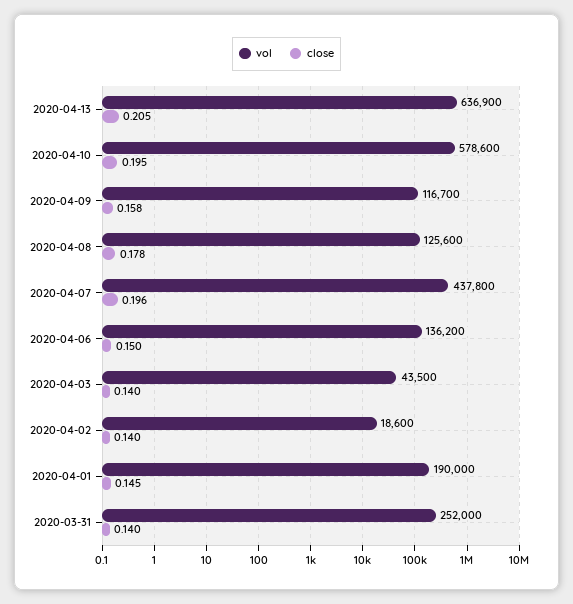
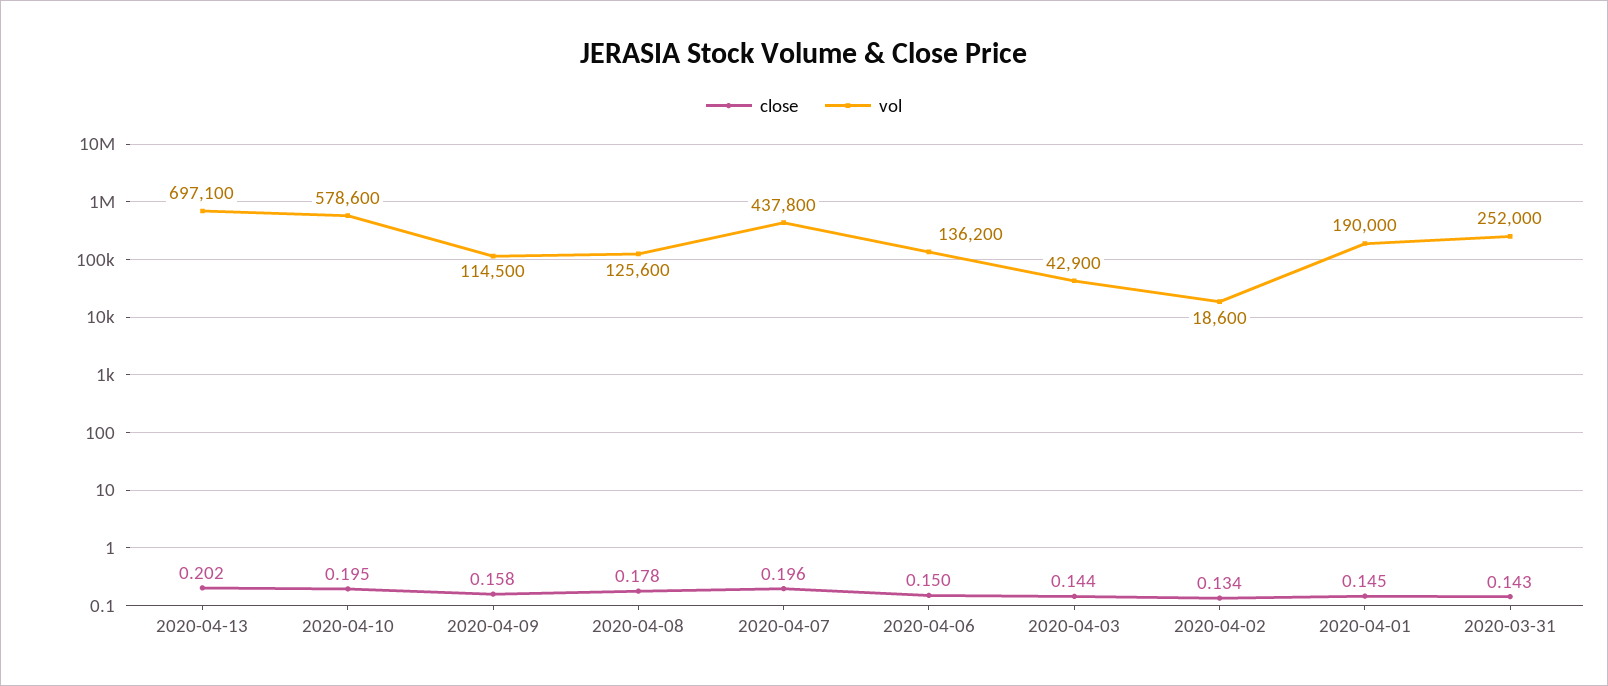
  {
    "vol": {
-     "2020-04-13": 636900,
+     "2020-04-13": 697100,
      "2020-04-10": 578600,
-     "2020-04-09": 116700,
+     "2020-04-09": 114500,
      "2020-04-08": 125600,
      "2020-04-07": 437800,
      "2020-04-06": 136200,
-     "2020-04-03": 43500,
+     "2020-04-03": 42900,
      "2020-04-02": 18600,
      "2020-04-01": 190000,
      "2020-03-31": 252000
    },
    "close": {
-     "2020-04-13": 0.205,
+     "2020-04-13": 0.202,
      "2020-04-10": 0.195,
      "2020-04-09": 0.158,
      "2020-04-08": 0.178,
      "2020-04-07": 0.196,
      "2020-04-06": 0.15,
-     "2020-04-03": 0.14,
+     "2020-04-03": 0.144,
-     "2020-04-02": 0.14,
+     "2020-04-02": 0.134,
      "2020-04-01": 0.145,
-     "2020-03-31": 0.14
+     "2020-03-31": 0.143
    }
  }

